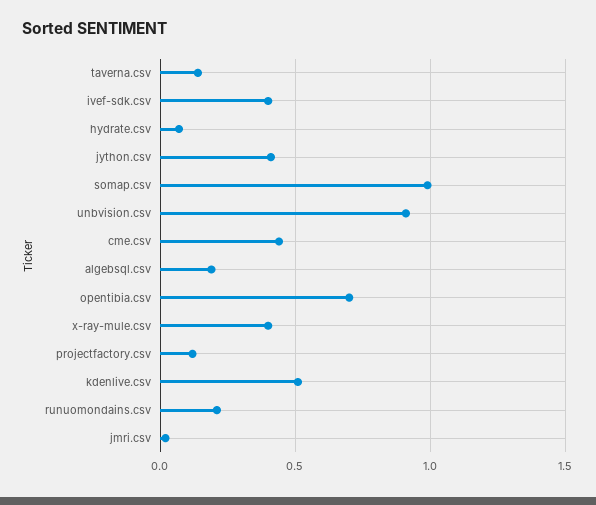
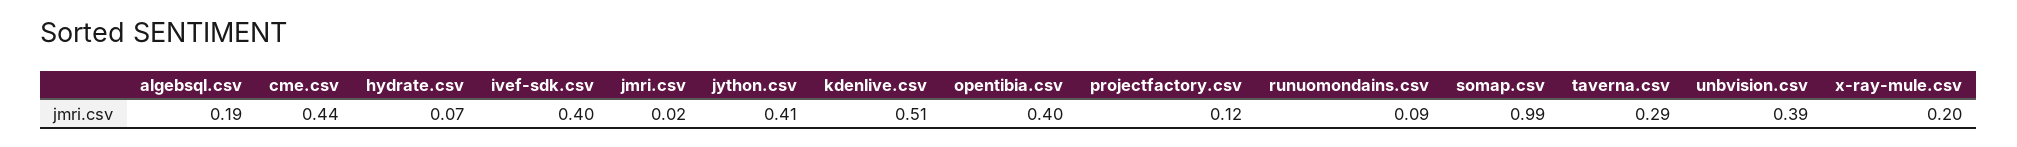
  {
-   "taverna.csv": 0.15,
+   "taverna.csv": 0.29,
    "ivef-sdk.csv": 0.4,
    "hydrate.csv": 0.07,
    "jython.csv": 0.41,
    "somap.csv": 0.99,
-   "unbvision.csv": 0.9,
+   "unbvision.csv": 0.39,
    "cme.csv": 0.44,
    "algebsql.csv": 0.19,
-   "opentibia.csv": 0.7,
+   "opentibia.csv": 0.4,
-   "x-ray-mule.csv": 0.4,
+   "x-ray-mule.csv": 0.2,
    "projectfactory.csv": 0.12,
    "kdenlive.csv": 0.51,
-   "runuomondains.csv": 0.2,
+   "runuomondains.csv": 0.09,
    "jmri.csv": 0.02
  }

